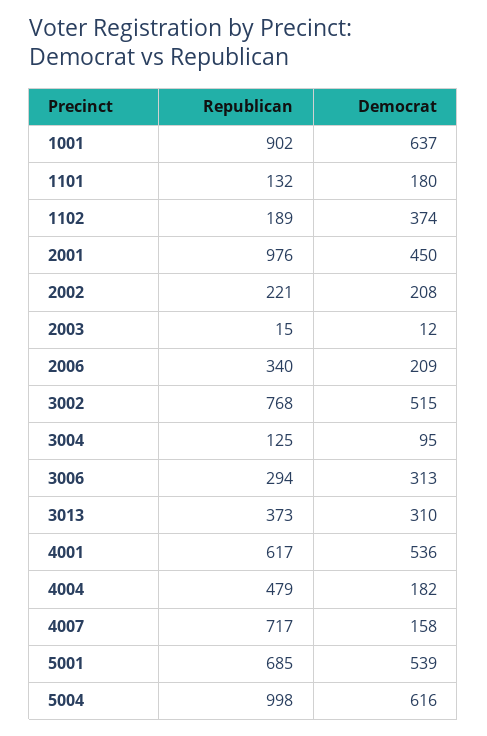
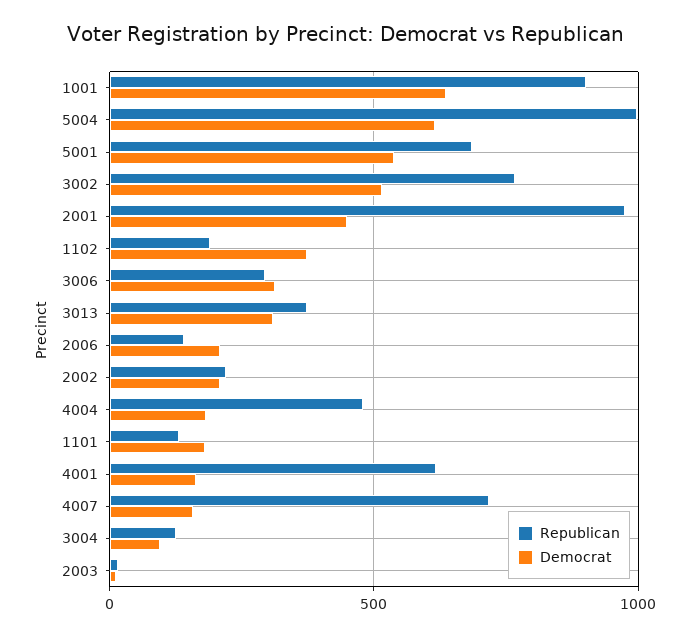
  {
    "Republican": {
      "1001": 902,
      "1101": 132,
      "1102": 189,
      "2001": 976,
      "2002": 221,
      "2003": 15,
-     "2006": 340,
+     "2006": 150,
      "3002": 768,
      "3004": 125,
      "3006": 294,
      "3013": 373,
      "4001": 617,
      "4004": 479,
      "4007": 717,
      "5001": 685,
      "5004": 998
    },
    "Democrat": {
      "1001": 637,
      "1101": 180,
      "1102": 374,
      "2001": 450,
      "2002": 208,
      "2003": 12,
      "2006": 209,
      "3002": 515,
      "3004": 95,
      "3006": 313,
      "3013": 310,
-     "4001": 536,
+     "4001": 150,
      "4004": 182,
      "4007": 158,
      "5001": 539,
      "5004": 616
    }
  }

